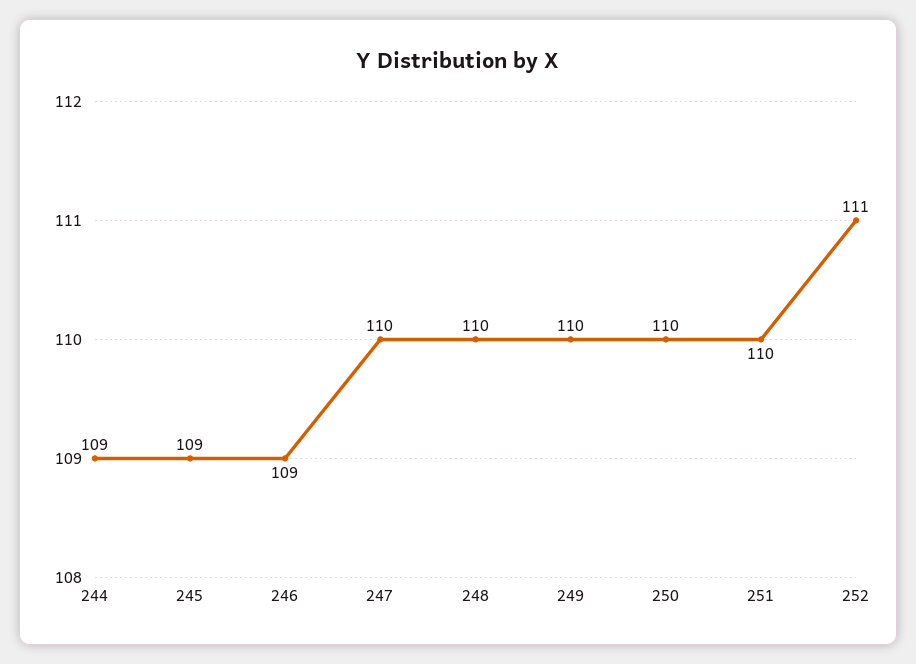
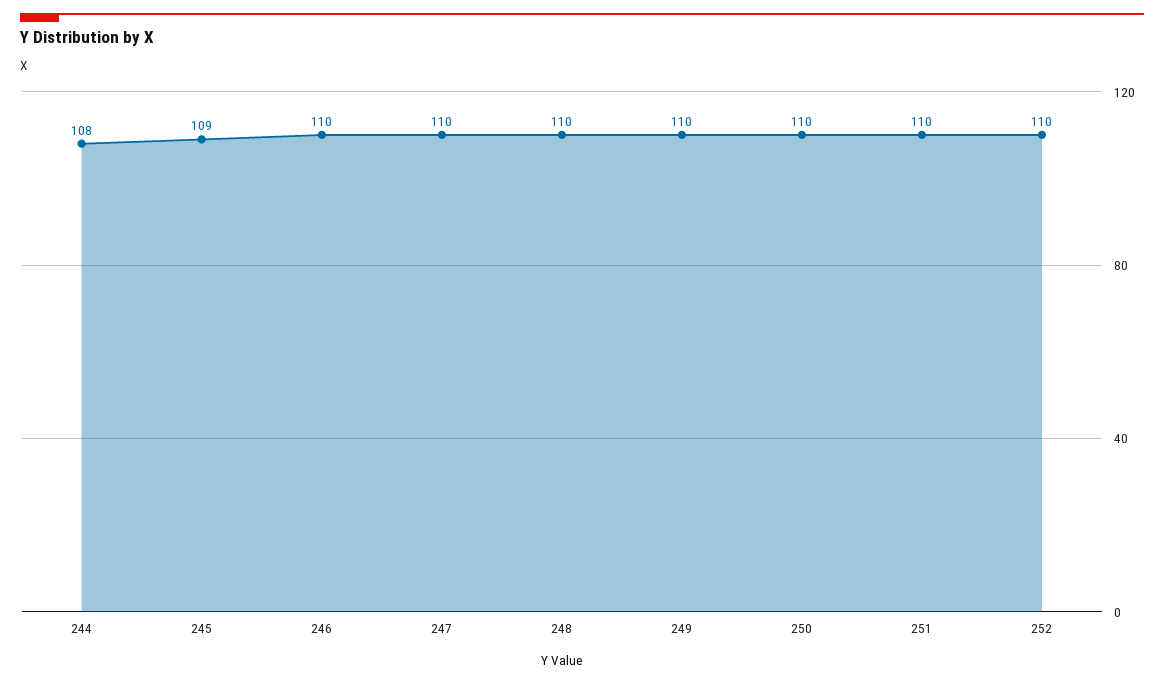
  {
-   "244": 109,
+   "244": 108,
    "245": 109,
-   "246": 109,
+   "246": 110,
    "247": 110,
    "248": 110,
    "249": 110,
    "250": 110,
    "251": 110,
-   "252": 111
+   "252": 110
  }

